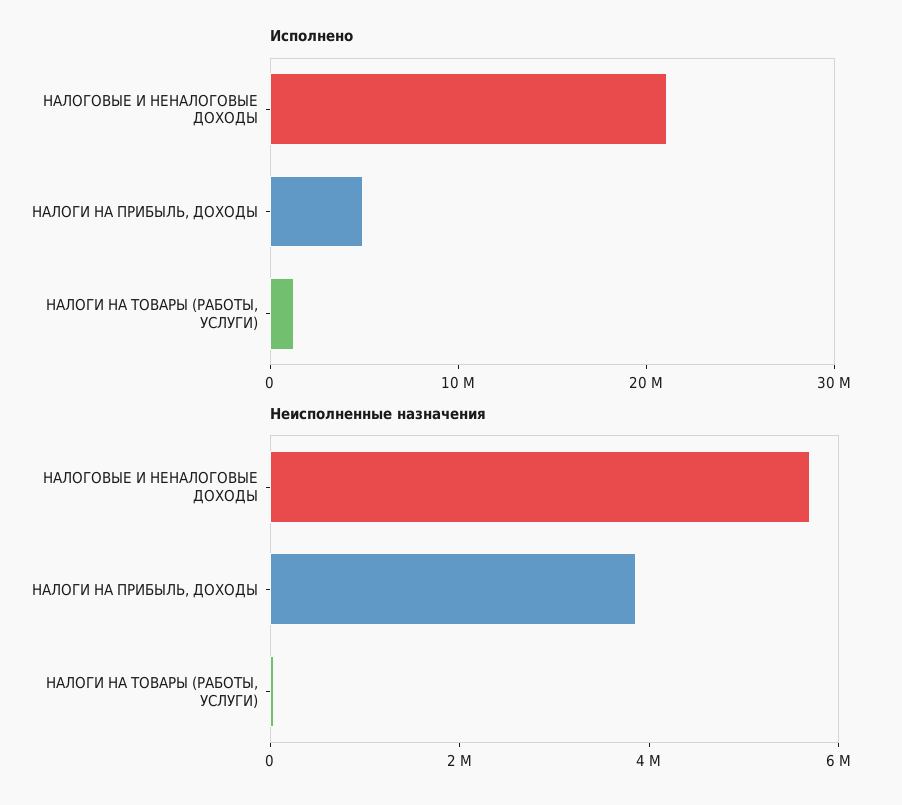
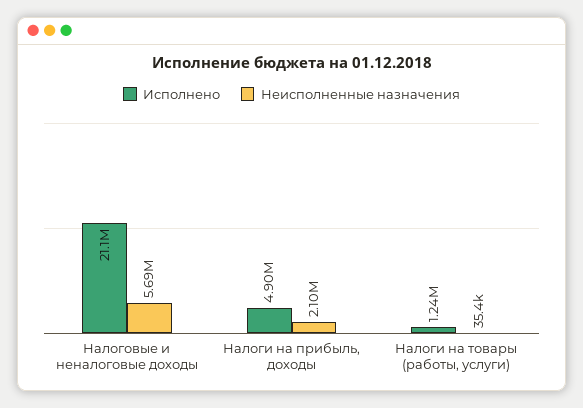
  {
    "Исполнено": {
      "НАЛОГОВЫЕ И НЕНАЛОГОВЫЕ ДОХОДЫ": 21100000,
      "НАЛОГИ НА ПРИБЫЛЬ, ДОХОДЫ": 4900000,
      "НАЛОГИ НА ТОВАРЫ (РАБОТЫ, УСЛУГИ)": 1240000
    },
    "Неисполненные назначения": {
      "НАЛОГОВЫЕ И НЕНАЛОГОВЫЕ ДОХОДЫ": 5690000,
-     "НАЛОГИ НА ПРИБЫЛЬ, ДОХОДЫ": 4000000,
+     "НАЛОГИ НА ПРИБЫЛЬ, ДОХОДЫ": 2100000,
      "НАЛОГИ НА ТОВАРЫ (РАБОТЫ, УСЛУГИ)": 35400
    }
  }

